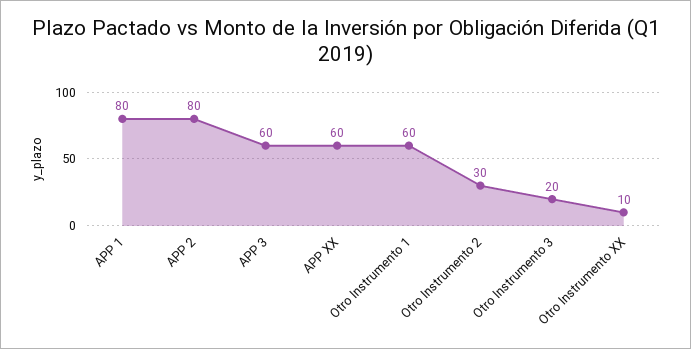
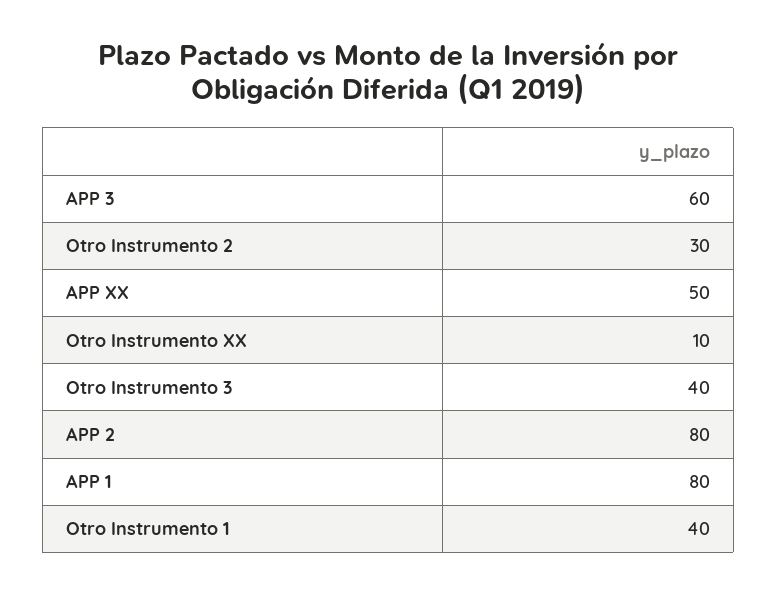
  {
    "APP 1": 80,
    "APP 2": 80,
    "APP 3": 60,
-   "APP XX": 60,
+   "APP XX": 50,
-   "Otro Instrumento 1": 60,
+   "Otro Instrumento 1": 40,
    "Otro Instrumento 2": 30,
-   "Otro Instrumento 3": 20,
+   "Otro Instrumento 3": 40,
    "Otro Instrumento XX": 10
  }

